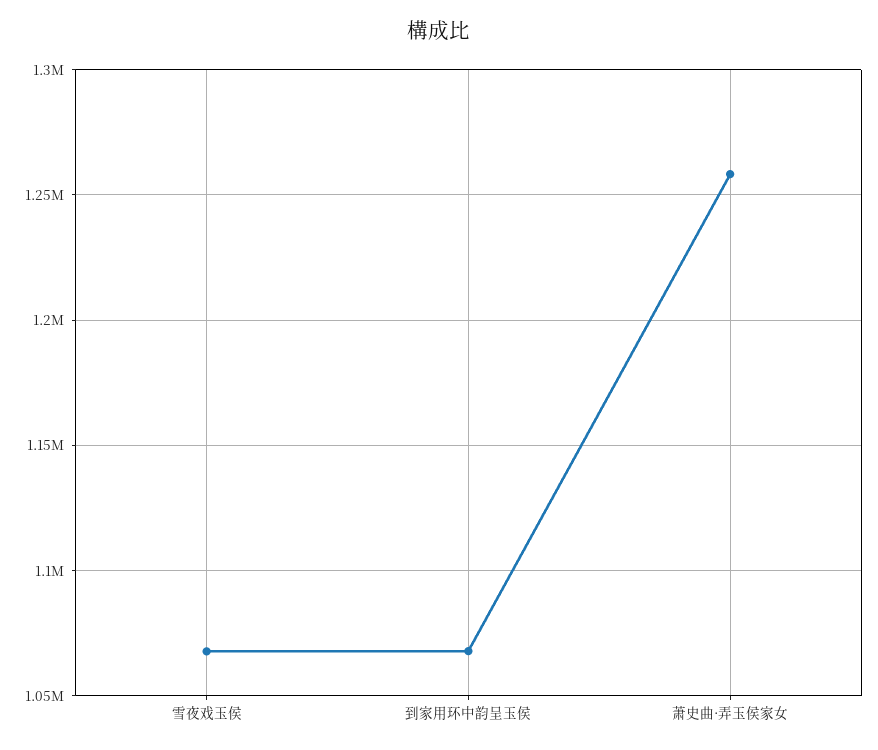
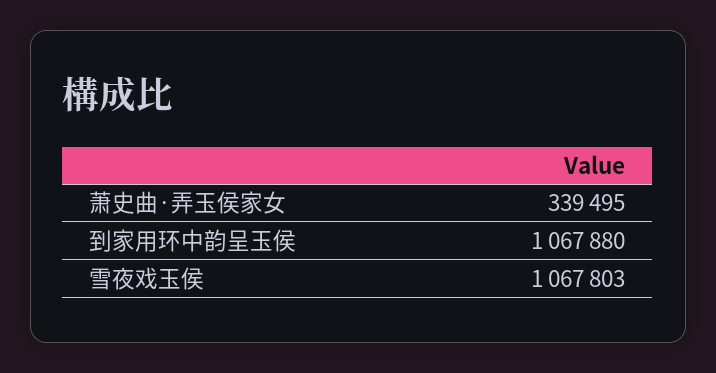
  {
    "雪夜戏玉侯": 1067803,
    "到家用环中韵呈玉侯": 1067880,
-   "萧史曲·弄玉侯家女": 1260000
+   "萧史曲·弄玉侯家女": 339495
  }

